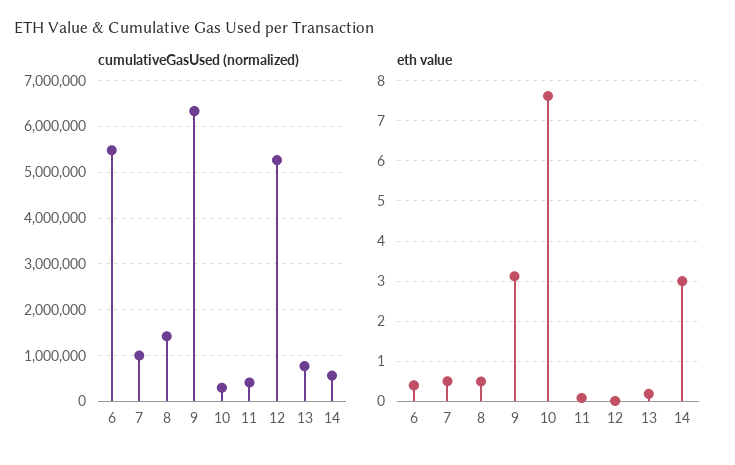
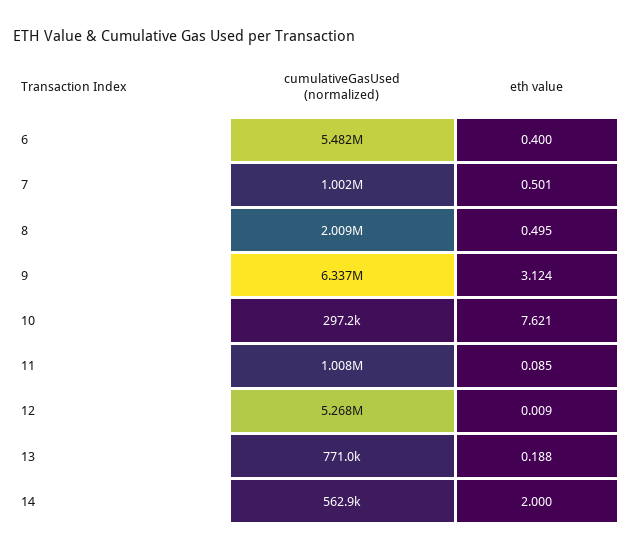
  {
    "cumulativeGasUsed (normalized)": {
      "6": 5482000,
      "7": 1002000,
-     "8": 1400000,
+     "8": 2009000,
      "9": 6337000,
      "10": 297200,
-     "11": 400000,
+     "11": 1008000,
      "12": 5268000,
      "13": 771000,
      "14": 562900
    },
    "eth value": {
      "6": 0.4,
      "7": 0.501,
      "8": 0.495,
      "9": 3.124,
      "10": 7.621,
      "11": 0.085,
      "12": 0.009,
      "13": 0.188,
-     "14": 3
+     "14": 2
    }
  }

